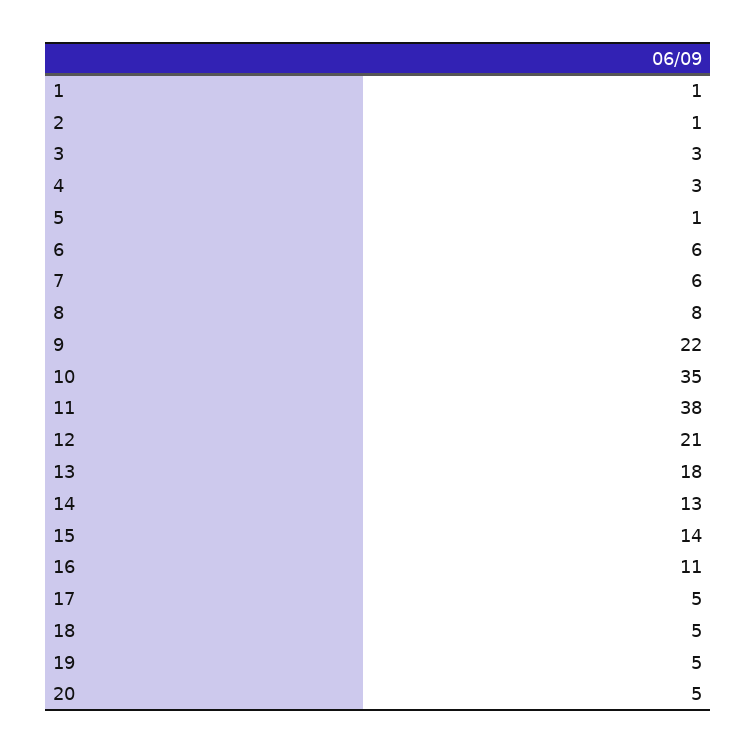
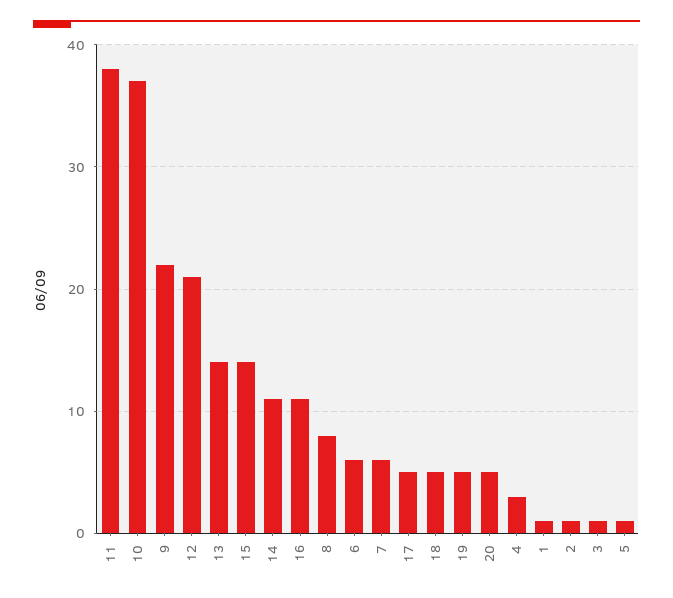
  {
    "1": 1,
    "2": 1,
-   "3": 3,
+   "3": 1,
    "4": 3,
    "5": 1,
    "6": 6,
    "7": 6,
    "8": 8,
    "9": 22,
-   "10": 35,
+   "10": 37,
    "11": 38,
    "12": 21,
-   "13": 18,
+   "13": 14,
-   "14": 13,
+   "14": 11,
    "15": 14,
    "16": 11,
    "17": 5,
    "18": 5,
    "19": 5,
    "20": 5
  }

